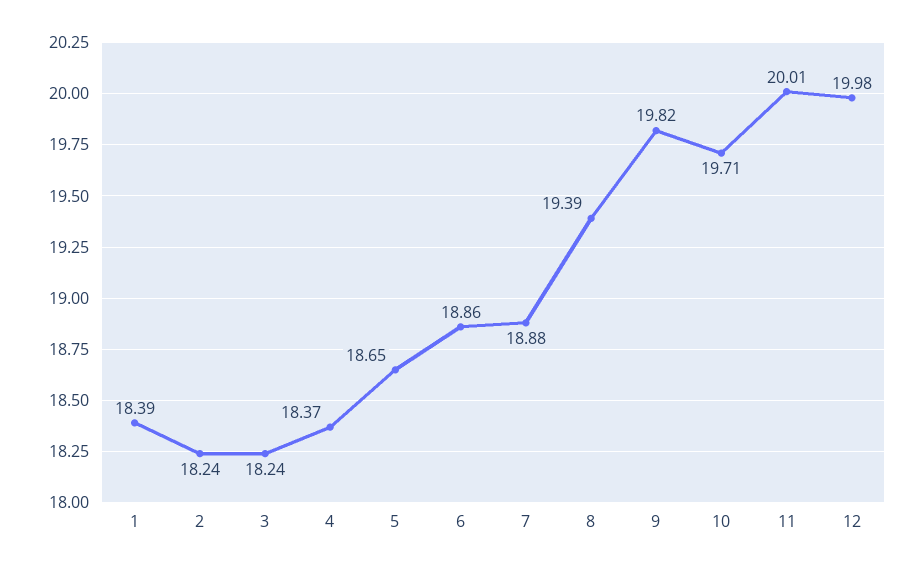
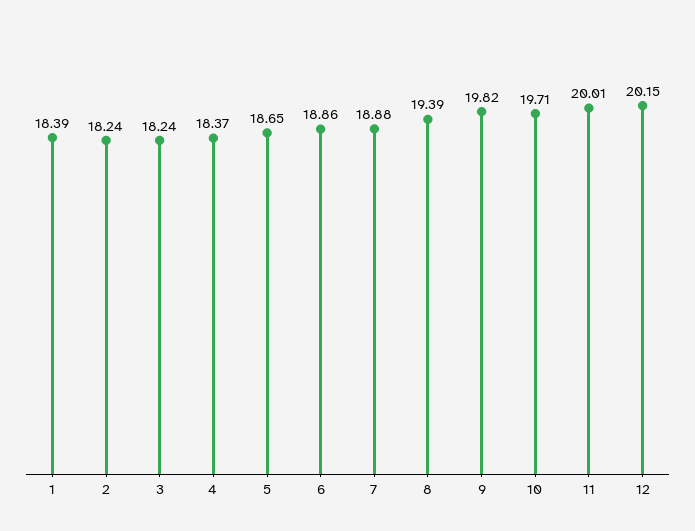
  {
    "1": 18.39,
    "2": 18.24,
    "3": 18.24,
    "4": 18.37,
    "5": 18.65,
    "6": 18.86,
    "7": 18.88,
    "8": 19.39,
    "9": 19.82,
    "10": 19.71,
    "11": 20.01,
-   "12": 19.98
+   "12": 20.15
  }

